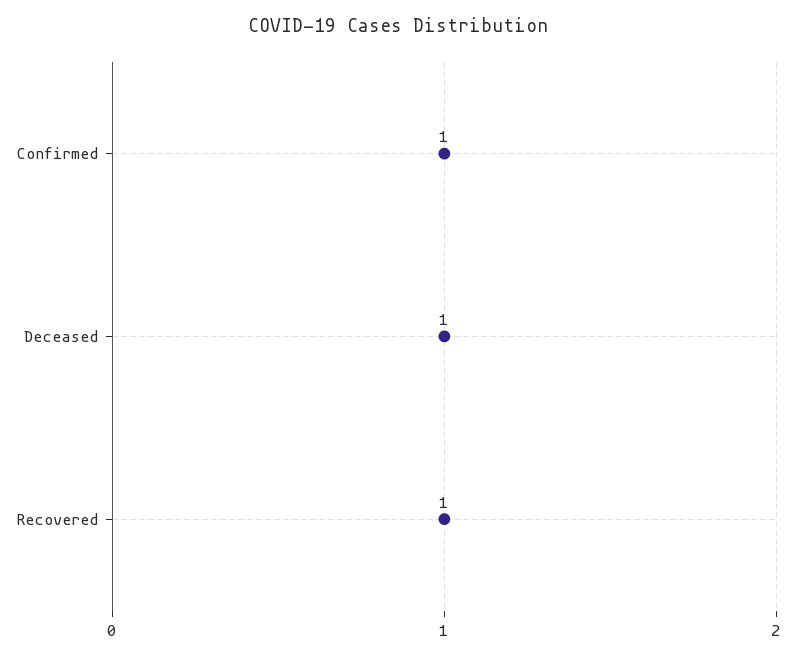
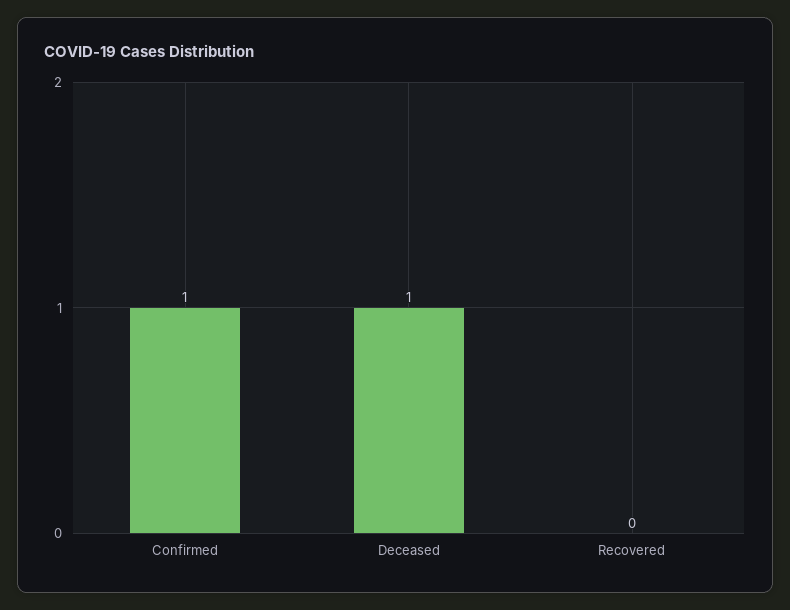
  {
    "Confirmed": 1,
    "Deceased": 1,
-   "Recovered": 1
+   "Recovered": 0
  }

